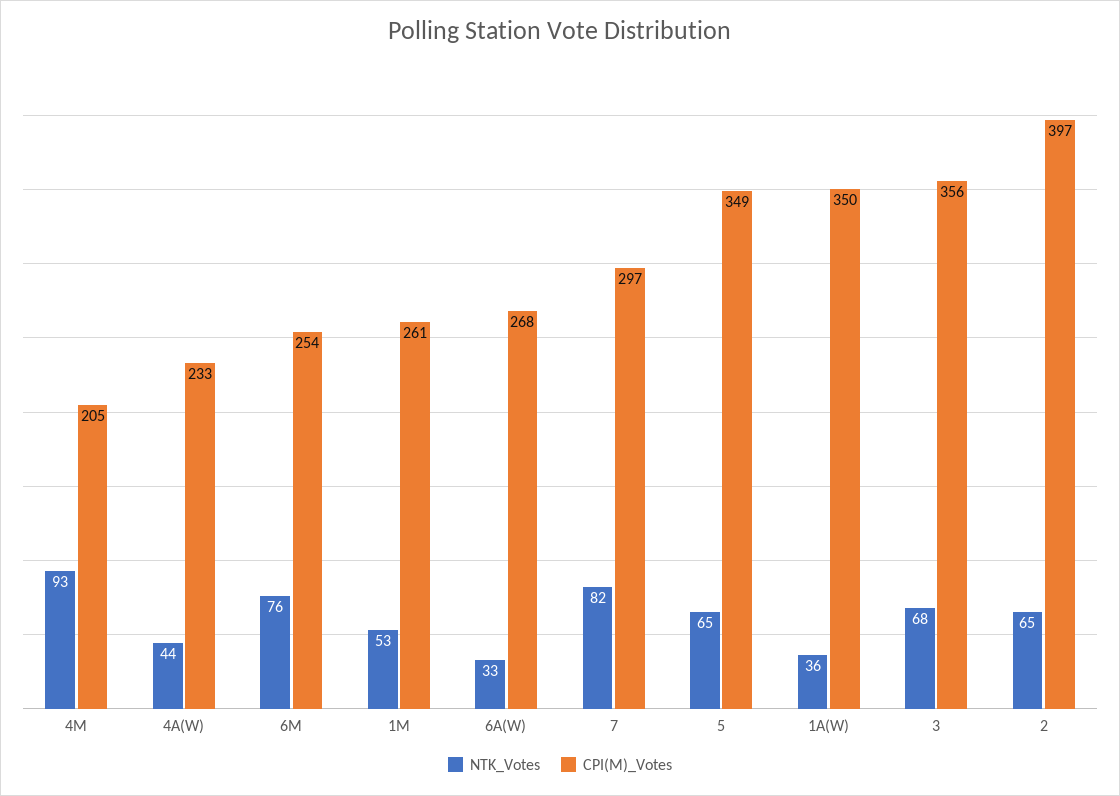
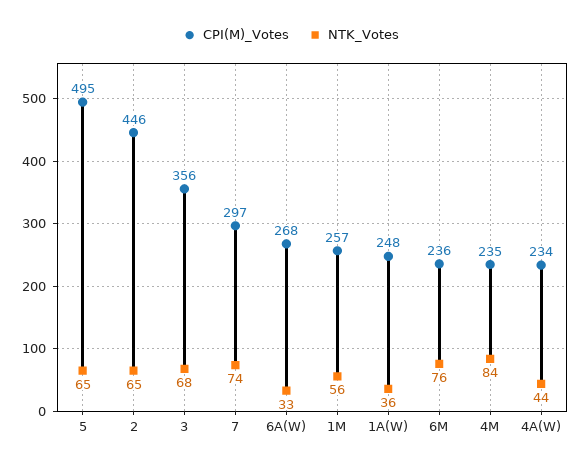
  {
    "NTK_Votes": {
-     "4M": 93,
+     "4M": 84,
      "4A(W)": 44,
      "6M": 76,
-     "1M": 53,
+     "1M": 56,
      "6A(W)": 33,
-     "7": 82,
+     "7": 74,
      "5": 65,
      "1A(W)": 36,
      "3": 68,
      "2": 65
    },
    "CPI(M)_Votes": {
-     "4M": 205,
+     "4M": 235,
-     "4A(W)": 233,
+     "4A(W)": 234,
-     "6M": 254,
+     "6M": 236,
-     "1M": 261,
+     "1M": 257,
      "6A(W)": 268,
      "7": 297,
-     "5": 349,
+     "5": 495,
-     "1A(W)": 350,
+     "1A(W)": 248,
      "3": 356,
-     "2": 397
+     "2": 446
    }
  }

